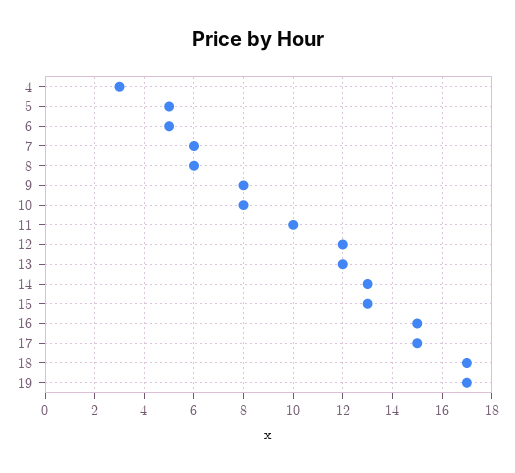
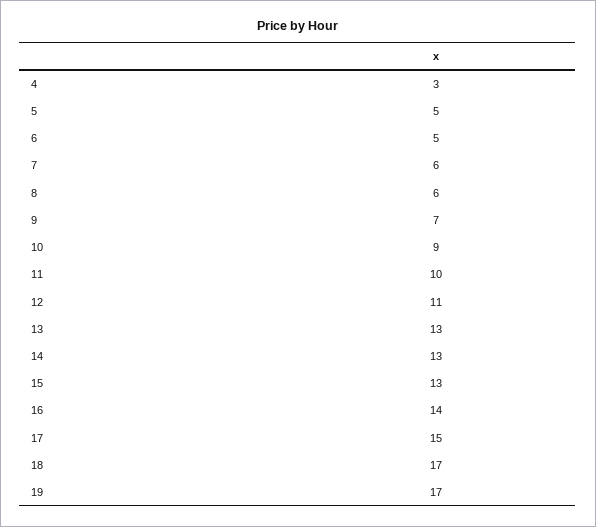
  {
    "4": 3,
    "5": 5,
    "6": 5,
    "7": 6,
    "8": 6,
-   "9": 8,
+   "9": 7,
-   "10": 8,
+   "10": 9,
    "11": 10,
-   "12": 12,
+   "12": 11,
-   "13": 12,
+   "13": 13,
    "14": 13,
    "15": 13,
-   "16": 15,
+   "16": 14,
    "17": 15,
    "18": 17,
    "19": 17
  }

